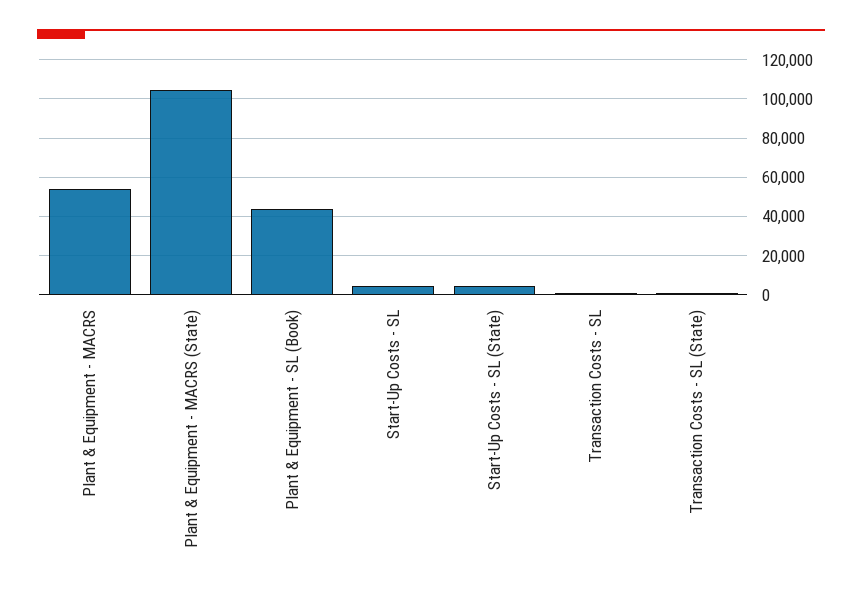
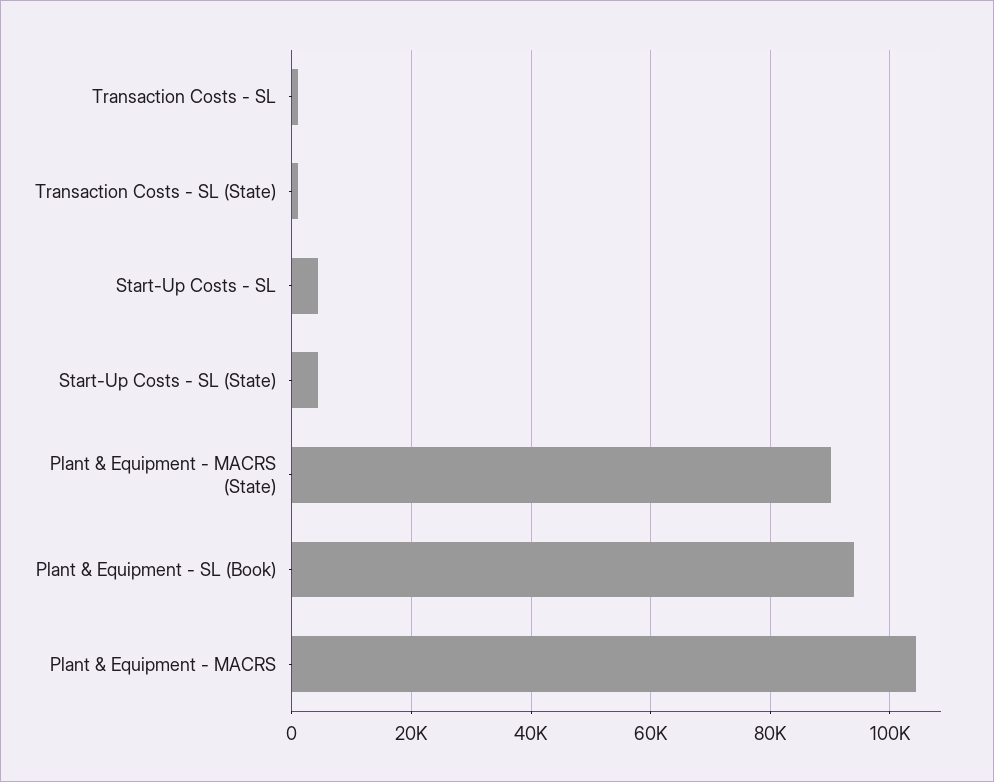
  {
-   "Plant & Equipment - MACRS": 55000,
+   "Plant & Equipment - MACRS": 104000,
-   "Plant & Equipment - MACRS (State)": 105000,
+   "Plant & Equipment - MACRS (State)": 90000,
-   "Plant & Equipment - SL (Book)": 45000,
+   "Plant & Equipment - SL (Book)": 94000,
    "Start-Up Costs - SL": 4000,
    "Start-Up Costs - SL (State)": 4000,
    "Transaction Costs - SL": 2000,
    "Transaction Costs - SL (State)": 2000
  }

